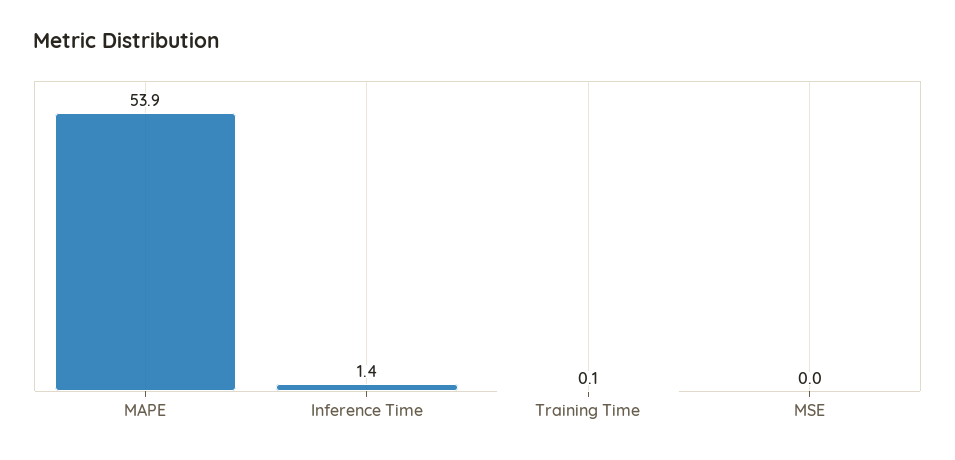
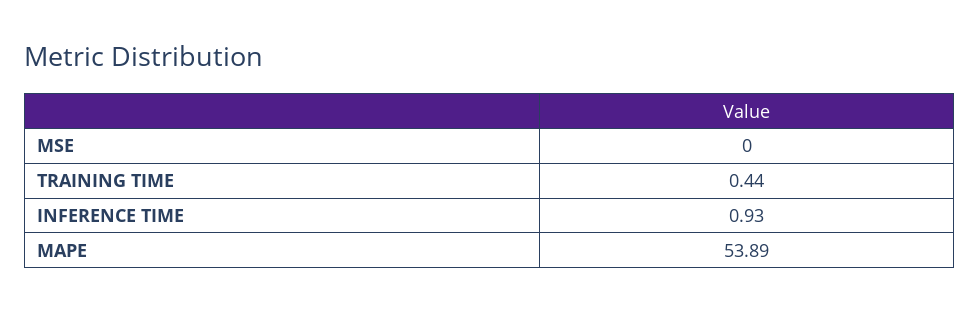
  {
    "MAPE": 53.89,
-   "Inference Time": 1.4,
+   "Inference Time": 0.93,
-   "Training Time": 0.1,
+   "Training Time": 0.44,
    "MSE": 0
  }

